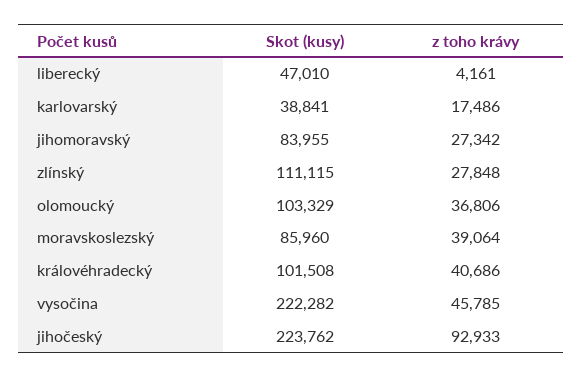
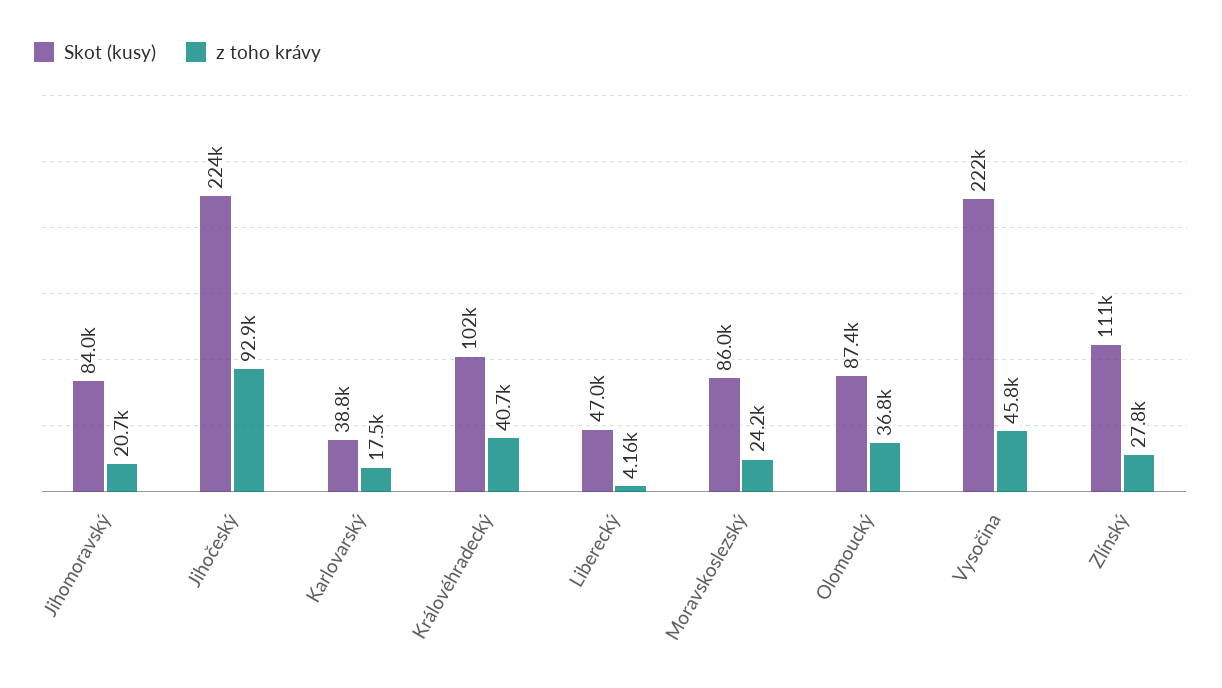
  {
    "Skot (kusy)": {
      "liberecký": 47010,
      "karlovarský": 38841,
      "jihomoravský": 83955,
      "zlínský": 111115,
-     "olomoucký": 103329,
+     "olomoucký": 87400,
      "moravskoslezský": 85960,
      "královéhradecký": 101508,
      "vysočina": 222282,
      "jihočeský": 223762
    },
    "z toho krávy": {
      "liberecký": 4161,
      "karlovarský": 17486,
-     "jihomoravský": 27342,
+     "jihomoravský": 20700,
      "zlínský": 27848,
      "olomoucký": 36806,
-     "moravskoslezský": 39064,
+     "moravskoslezský": 24200,
      "královéhradecký": 40686,
      "vysočina": 45785,
      "jihočeský": 92933
    }
  }

